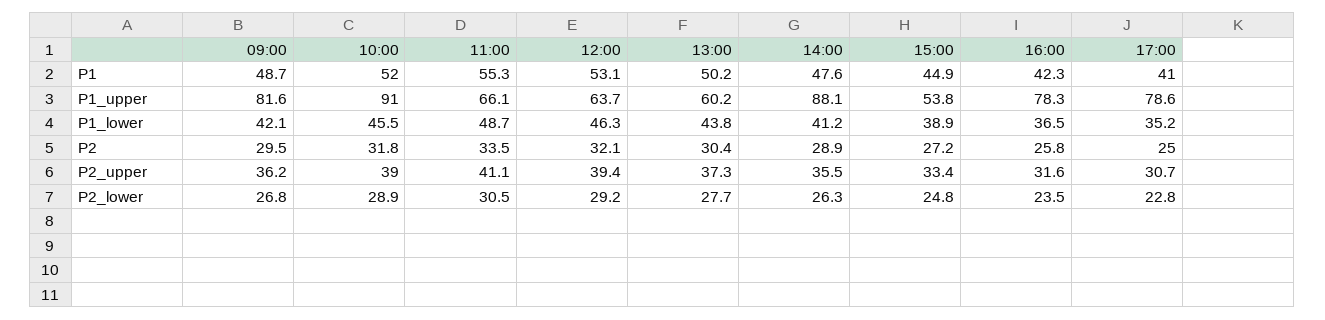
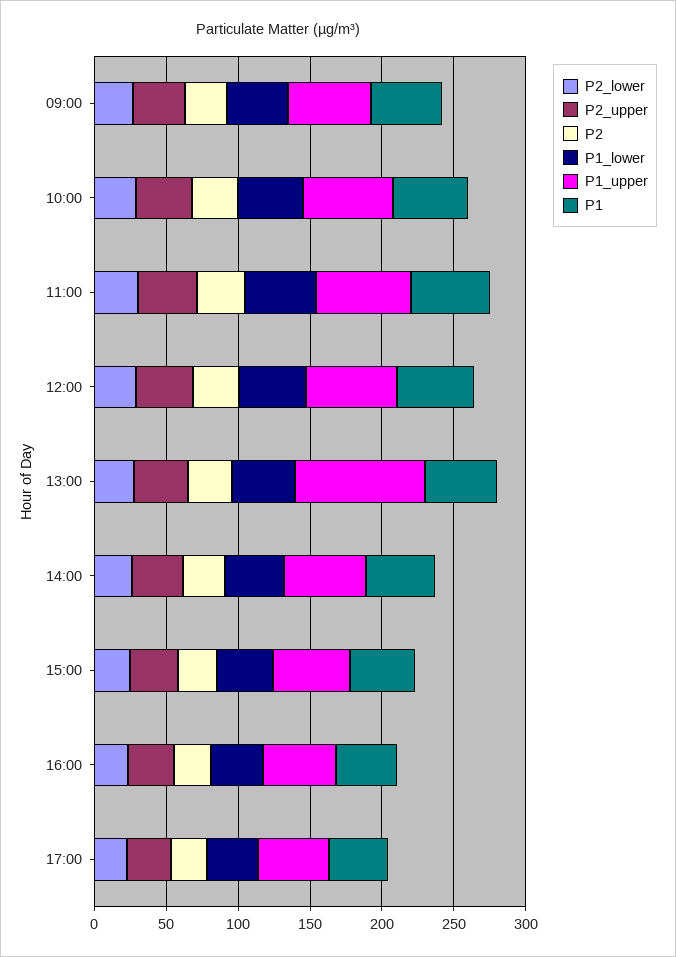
  {
    "P1": {
      "09:00": 48.7,
      "10:00": 52,
      "11:00": 55.3,
      "12:00": 53.1,
      "13:00": 50.2,
      "14:00": 47.6,
      "15:00": 44.9,
      "16:00": 42.3,
      "17:00": 41
    },
    "P1_upper": {
-     "09:00": 81.6,
+     "09:00": 60,
-     "10:00": 91,
+     "10:00": 60,
      "11:00": 66.1,
      "12:00": 63.7,
-     "13:00": 60.2,
+     "13:00": 90,
-     "14:00": 88.1,
+     "14:00": 60,
      "15:00": 53.8,
-     "16:00": 78.3,
+     "16:00": 50,
-     "17:00": 78.6
+     "17:00": 50
    },
    "P1_lower": {
      "09:00": 42.1,
      "10:00": 45.5,
      "11:00": 48.7,
      "12:00": 46.3,
      "13:00": 43.8,
      "14:00": 41.2,
      "15:00": 38.9,
      "16:00": 36.5,
      "17:00": 35.2
    },
    "P2": {
      "09:00": 29.5,
      "10:00": 31.8,
      "11:00": 33.5,
      "12:00": 32.1,
      "13:00": 30.4,
      "14:00": 28.9,
      "15:00": 27.2,
      "16:00": 25.8,
      "17:00": 25
    },
    "P2_upper": {
      "09:00": 36.2,
      "10:00": 39,
      "11:00": 41.1,
      "12:00": 39.4,
      "13:00": 37.3,
      "14:00": 35.5,
      "15:00": 33.4,
      "16:00": 31.6,
      "17:00": 30.7
    },
    "P2_lower": {
      "09:00": 26.8,
      "10:00": 28.9,
      "11:00": 30.5,
      "12:00": 29.2,
      "13:00": 27.7,
      "14:00": 26.3,
      "15:00": 24.8,
      "16:00": 23.5,
      "17:00": 22.8
    }
  }

